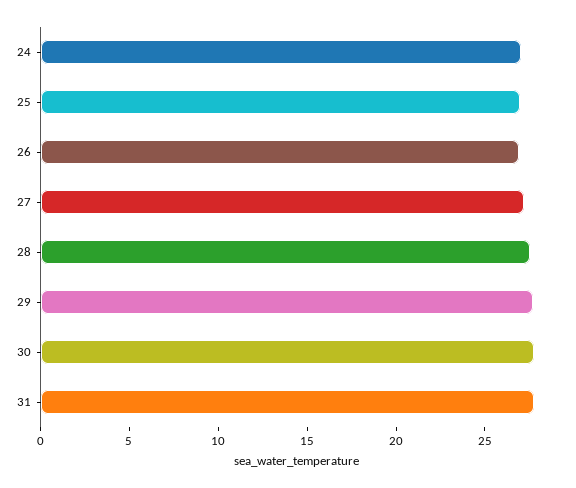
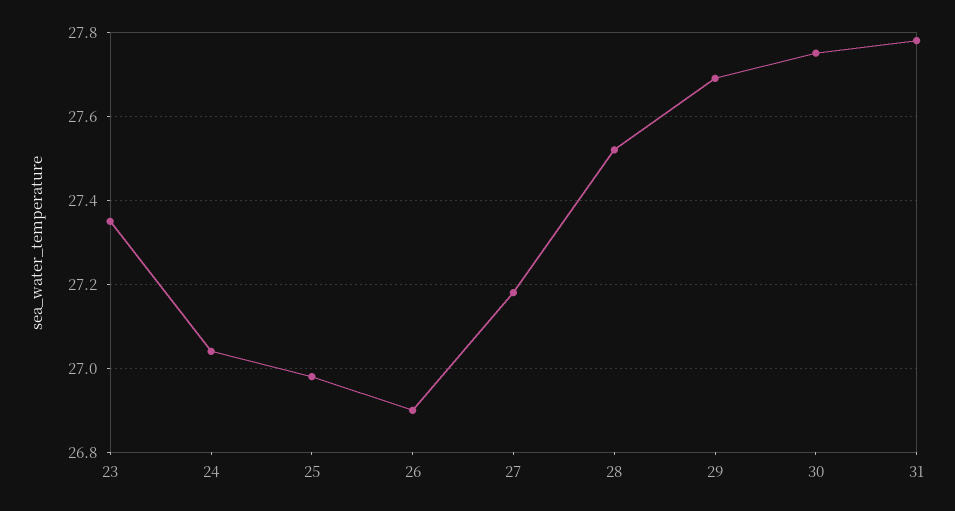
  {
    "24": 27.05,
    "25": 27,
    "26": 26.9,
    "27": 27.2,
    "28": 27.5,
    "29": 27.7,
    "30": 27.75,
-   "31": 27.8
+   "31": 27.8,
+   "23": 27.35
  }

